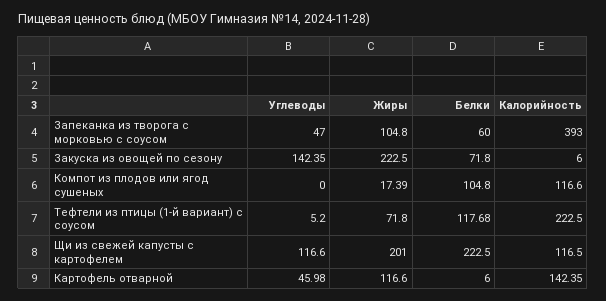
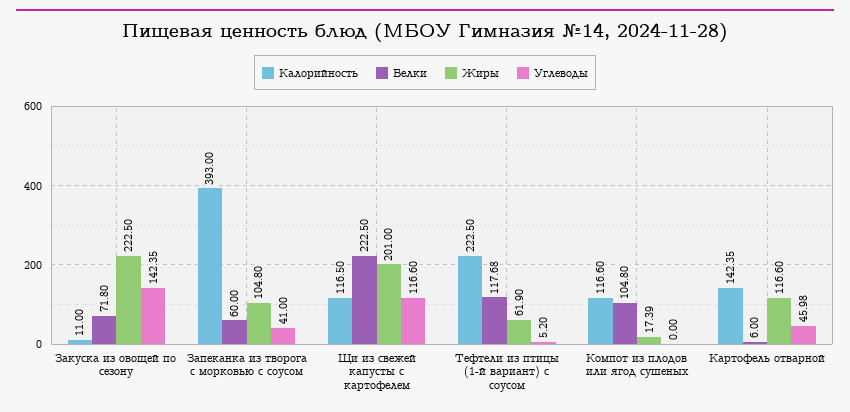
  {
    "Углеводы": {
-     "Запеканка из творога с морковью с соусом": 47,
+     "Запеканка из творога с морковью с соусом": 41,
      "Закуска из овощей по сезону": 142.35,
      "Компот из плодов или ягод сушеных": 0,
      "Тефтели из птицы (1-й вариант) с соусом": 5.2,
      "Щи из свежей капусты с картофелем": 116.6,
      "Картофель отварной": 45.98
    },
    "Жиры": {
      "Запеканка из творога с морковью с соусом": 104.8,
      "Закуска из овощей по сезону": 222.5,
      "Компот из плодов или ягод сушеных": 17.39,
-     "Тефтели из птицы (1-й вариант) с соусом": 71.8,
+     "Тефтели из птицы (1-й вариант) с соусом": 61.9,
      "Щи из свежей капусты с картофелем": 201,
      "Картофель отварной": 116.6
    },
    "Белки": {
      "Запеканка из творога с морковью с соусом": 60,
      "Закуска из овощей по сезону": 71.8,
      "Компот из плодов или ягод сушеных": 104.8,
      "Тефтели из птицы (1-й вариант) с соусом": 117.68,
      "Щи из свежей капусты с картофелем": 222.5,
      "Картофель отварной": 6
    },
    "Калорийность": {
      "Запеканка из творога с морковью с соусом": 393,
-     "Закуска из овощей по сезону": 6,
+     "Закуска из овощей по сезону": 11,
      "Компот из плодов или ягод сушеных": 116.6,
      "Тефтели из птицы (1-й вариант) с соусом": 222.5,
      "Щи из свежей капусты с картофелем": 116.5,
      "Картофель отварной": 142.35
    }
  }

